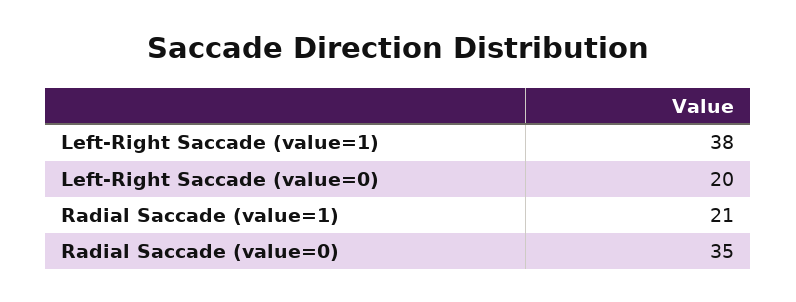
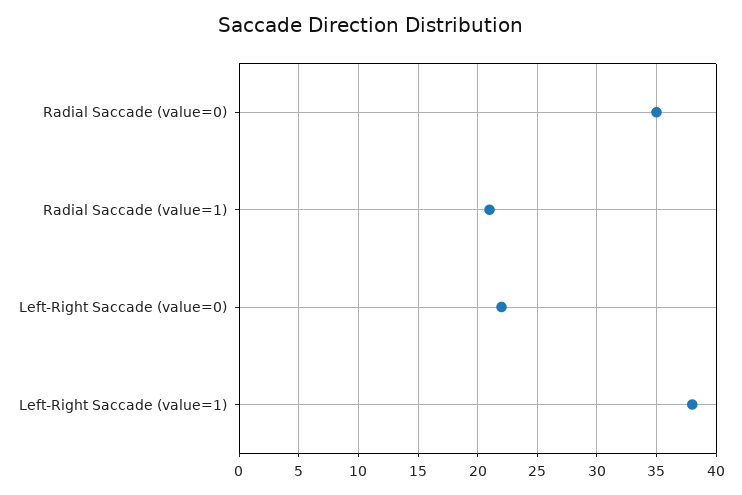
  {
    "Left-Right Saccade (value=1)": 38,
-   "Left-Right Saccade (value=0)": 20,
+   "Left-Right Saccade (value=0)": 22,
    "Radial Saccade (value=1)": 21,
    "Radial Saccade (value=0)": 35
  }

